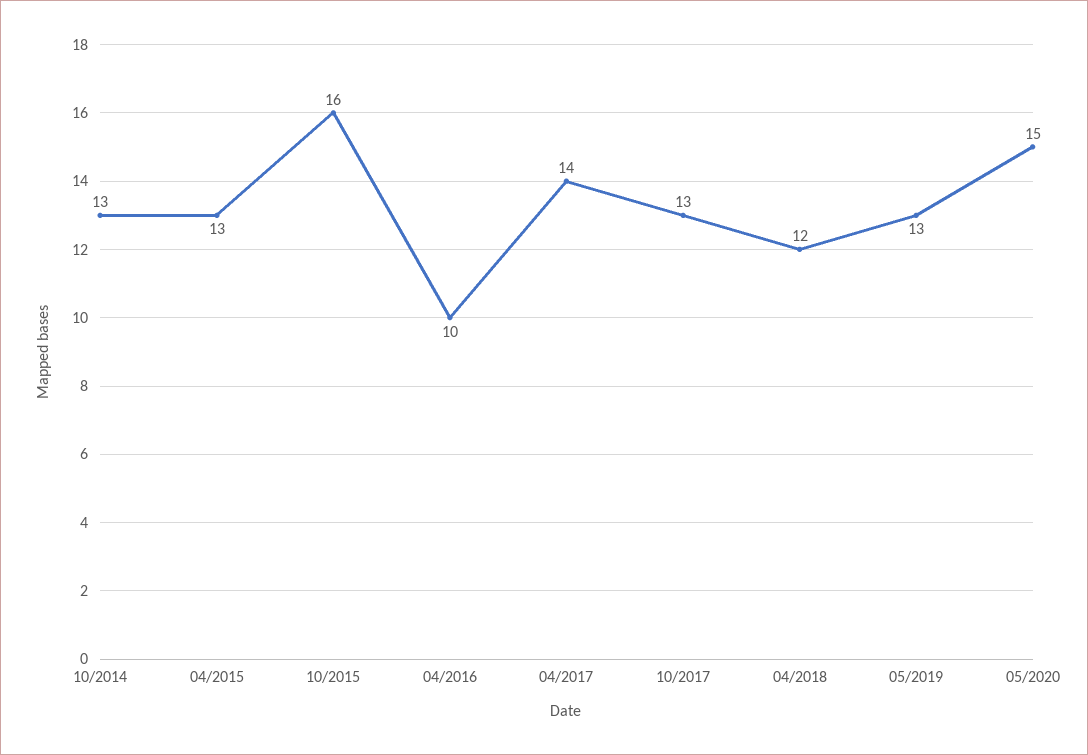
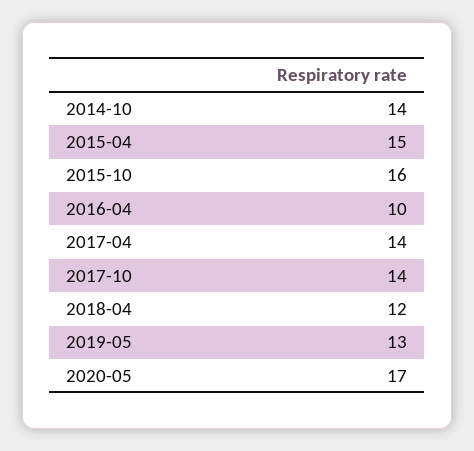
  {
-   "10/2014": 13,
+   "10/2014": 14,
-   "04/2015": 13,
+   "04/2015": 15,
    "10/2015": 16,
    "04/2016": 10,
    "04/2017": 14,
-   "10/2017": 13,
+   "10/2017": 14,
    "04/2018": 12,
    "05/2019": 13,
-   "05/2020": 15
+   "05/2020": 17
  }

